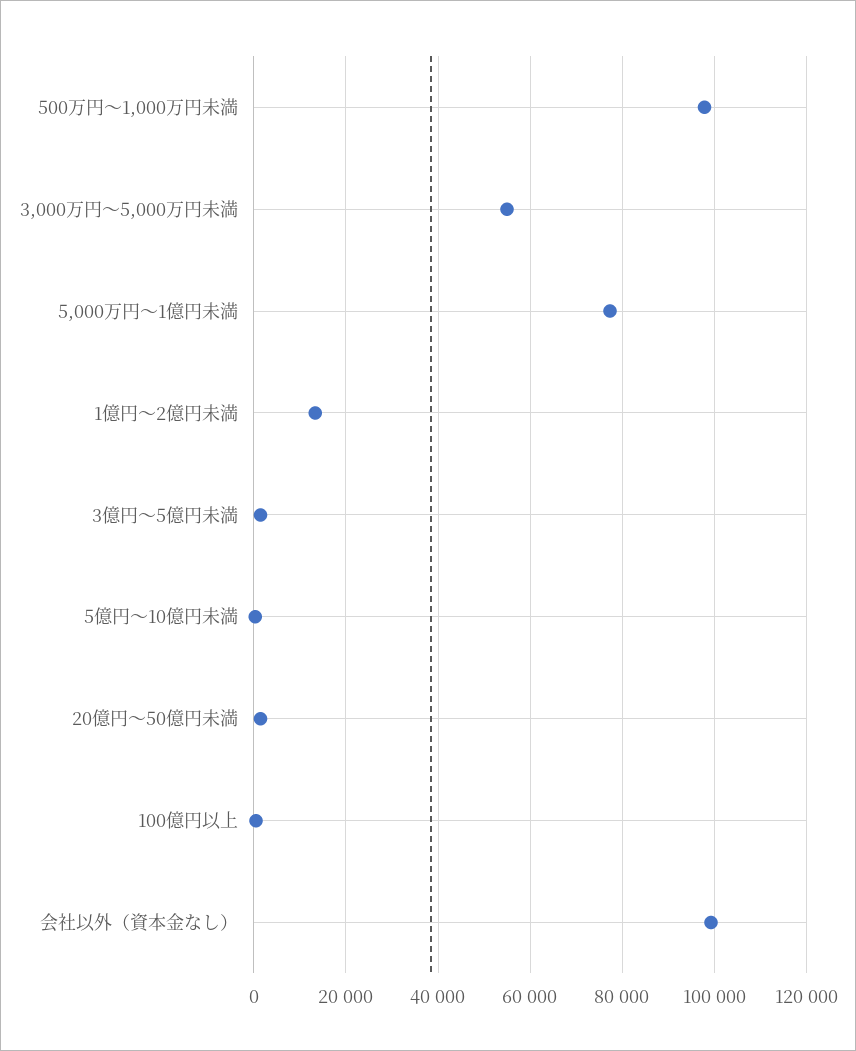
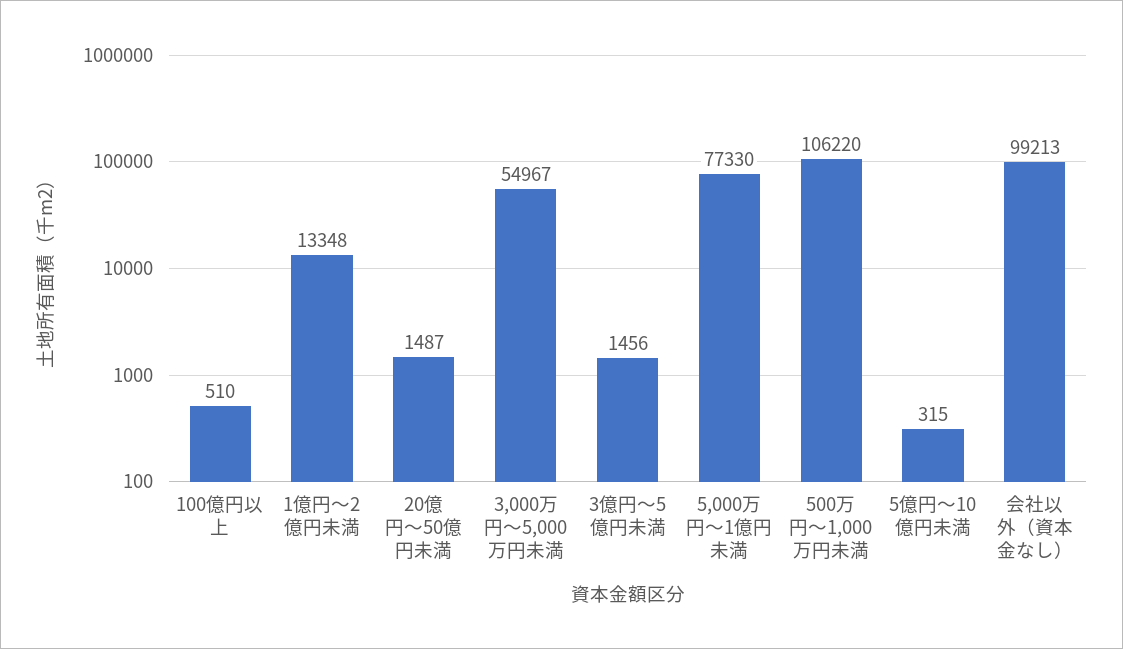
  {
-   "500万円～1,000万円未満": 98000,
+   "500万円～1,000万円未満": 106220,
    "3,000万円～5,000万円未満": 54967,
    "5,000万円～1億円未満": 77330,
    "1億円～2億円未満": 13348,
    "3億円～5億円未満": 1456,
    "5億円～10億円未満": 315,
    "20億円～50億円未満": 1487,
    "100億円以上": 510,
    "会社以外（資本金なし）": 99213
  }

